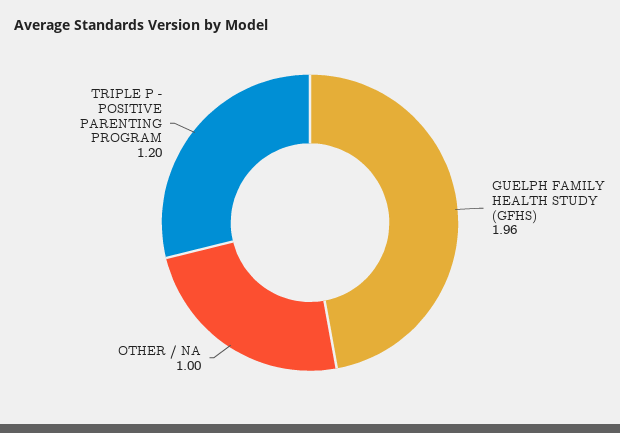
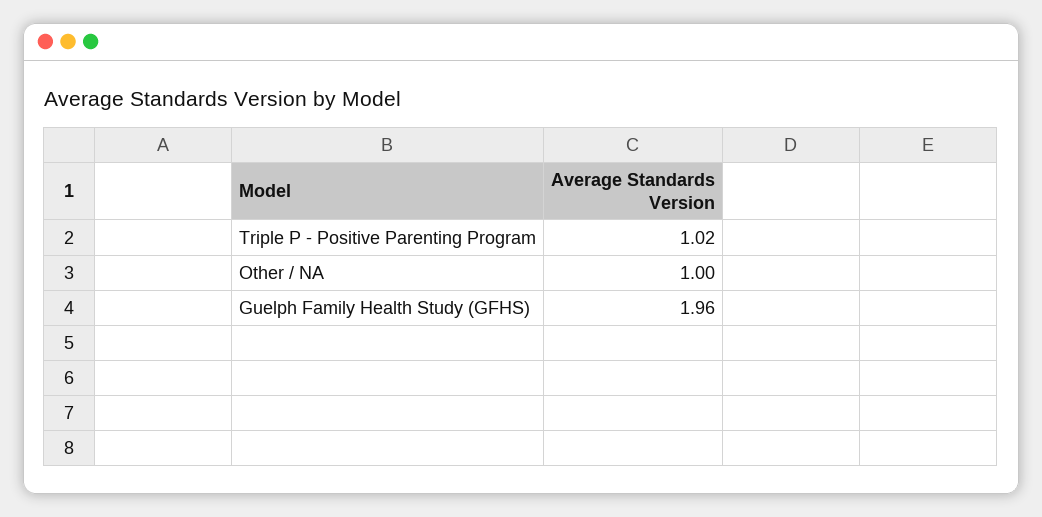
  {
    "GUELPH FAMILY HEALTH STUDY (GFHS)": 1.96,
    "OTHER / NA": 1,
-   "TRIPLE P - POSITIVE PARENTING PROGRAM": 1.2
+   "TRIPLE P - POSITIVE PARENTING PROGRAM": 1.02
  }

